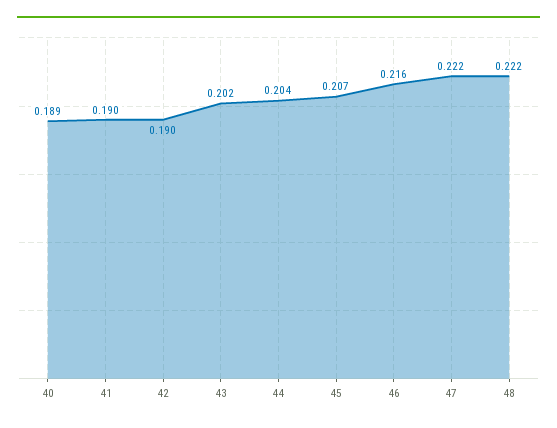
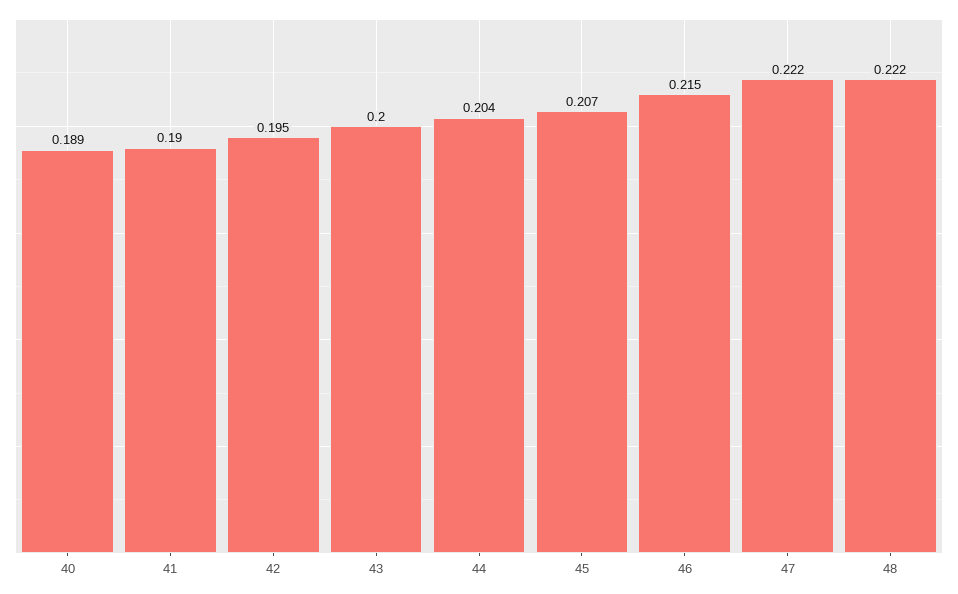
  {
    "40": 0.189,
    "41": 0.19,
-   "42": 0.19,
+   "42": 0.195,
-   "43": 0.202,
+   "43": 0.2,
    "44": 0.204,
    "45": 0.207,
-   "46": 0.216,
+   "46": 0.215,
    "47": 0.222,
    "48": 0.222
  }

